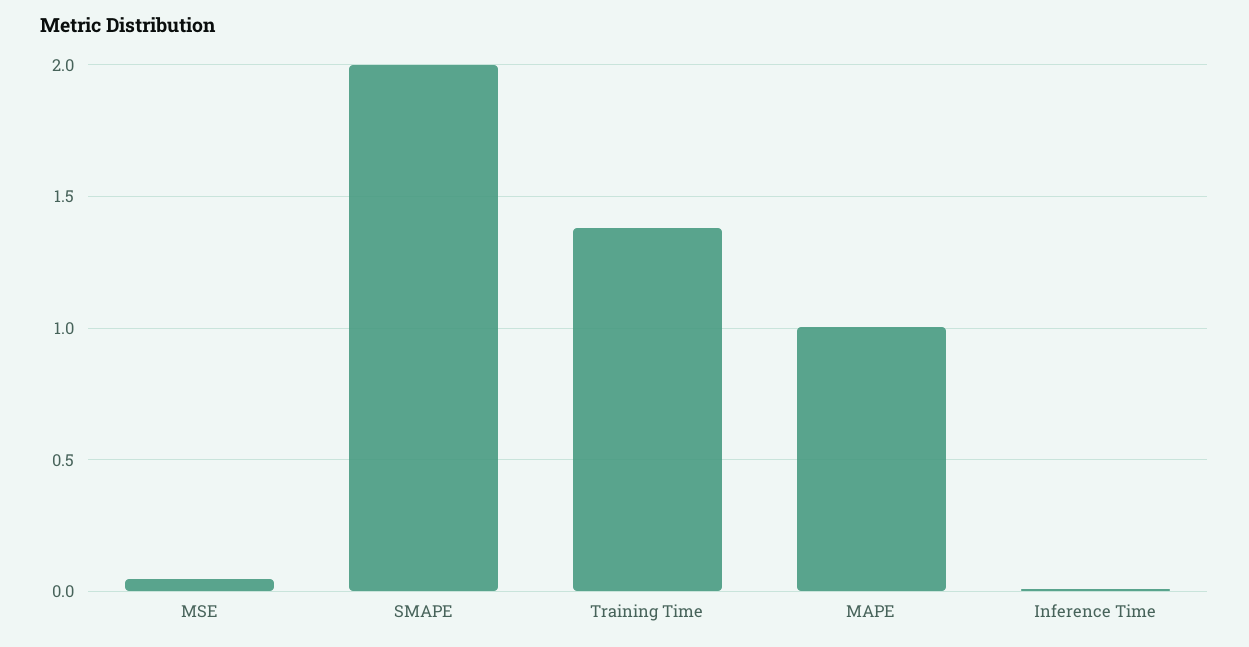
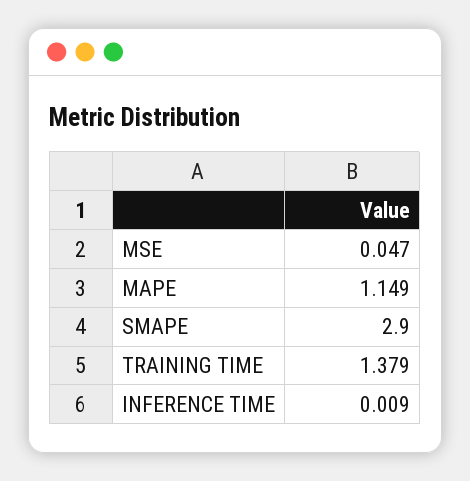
  {
    "MSE": 0.047,
-   "SMAPE": 2,
+   "SMAPE": 2.9,
    "Training Time": 1.379,
-   "MAPE": 1,
+   "MAPE": 1.149,
    "Inference Time": 0.009
  }

